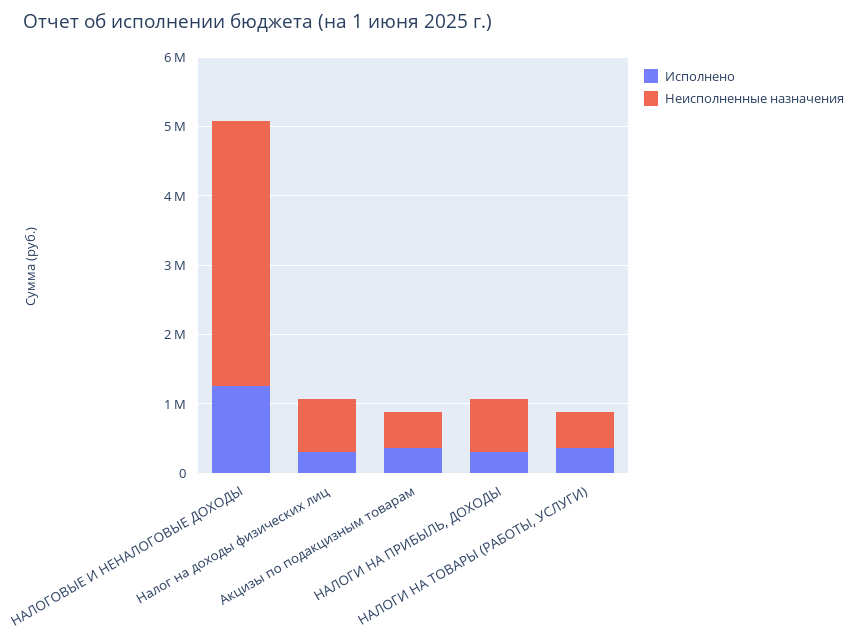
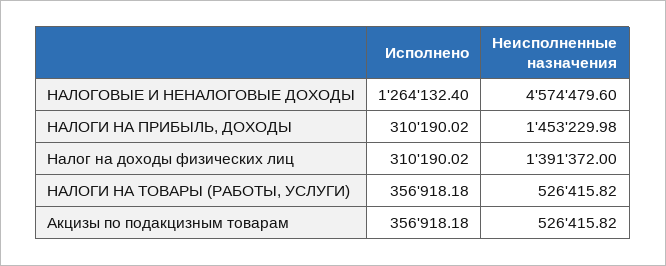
  {
    "Исполнено": {
      "НАЛОГОВЫЕ И НЕНАЛОГОВЫЕ ДОХОДЫ": 1264132.4,
      "Налог на доходы физических лиц": 310190.02,
      "Акцизы по подакцизным товарам": 356918.18,
      "НАЛОГИ НА ПРИБЫЛЬ, ДОХОДЫ": 310190.02,
      "НАЛОГИ НА ТОВАРЫ (РАБОТЫ, УСЛУГИ)": 356918.18
    },
    "Неисполненные назначения": {
-     "НАЛОГОВЫЕ И НЕНАЛОГОВЫЕ ДОХОДЫ": 3800000,
+     "НАЛОГОВЫЕ И НЕНАЛОГОВЫЕ ДОХОДЫ": 4574479.6,
-     "Налог на доходы физических лиц": 800000,
+     "Налог на доходы физических лиц": 1391372,
      "Акцизы по подакцизным товарам": 526415.82,
-     "НАЛОГИ НА ПРИБЫЛЬ, ДОХОДЫ": 800000,
+     "НАЛОГИ НА ПРИБЫЛЬ, ДОХОДЫ": 1453229.98,
      "НАЛОГИ НА ТОВАРЫ (РАБОТЫ, УСЛУГИ)": 526415.82
    }
  }

